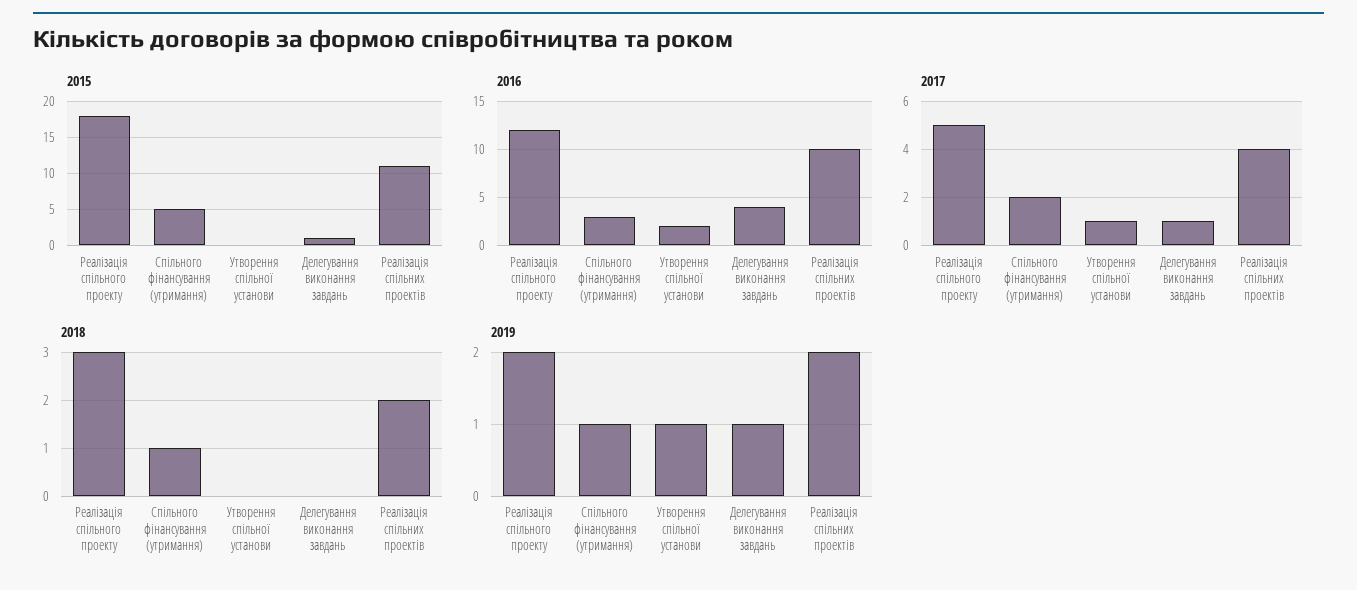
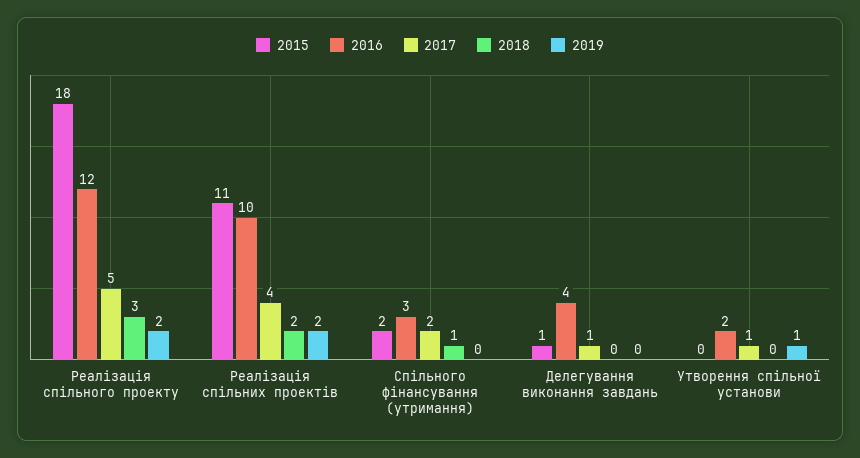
  {
    "2015": {
      "Реалізація спільного проекту": 18,
-     "Спільного фінансування (утримання)": 5,
+     "Спільного фінансування (утримання)": 2,
      "Утворення спільної установи": 0,
      "Делегування виконання завдань": 1,
      "Реалізація спільних проектів": 11
    },
    "2016": {
      "Реалізація спільного проекту": 12,
      "Спільного фінансування (утримання)": 3,
      "Утворення спільної установи": 2,
      "Делегування виконання завдань": 4,
      "Реалізація спільних проектів": 10
    },
    "2017": {
      "Реалізація спільного проекту": 5,
      "Спільного фінансування (утримання)": 2,
      "Утворення спільної установи": 1,
      "Делегування виконання завдань": 1,
      "Реалізація спільних проектів": 4
    },
    "2018": {
      "Реалізація спільного проекту": 3,
      "Спільного фінансування (утримання)": 1,
      "Утворення спільної установи": 0,
      "Делегування виконання завдань": 0,
      "Реалізація спільних проектів": 2
    },
    "2019": {
      "Реалізація спільного проекту": 2,
-     "Спільного фінансування (утримання)": 1,
+     "Спільного фінансування (утримання)": 0,
      "Утворення спільної установи": 1,
-     "Делегування виконання завдань": 1,
+     "Делегування виконання завдань": 0,
      "Реалізація спільних проектів": 2
    }
  }

